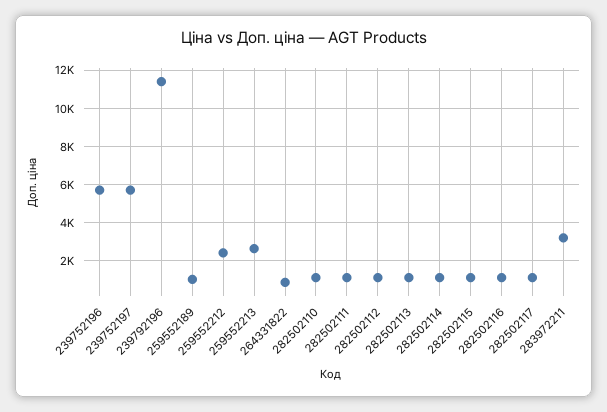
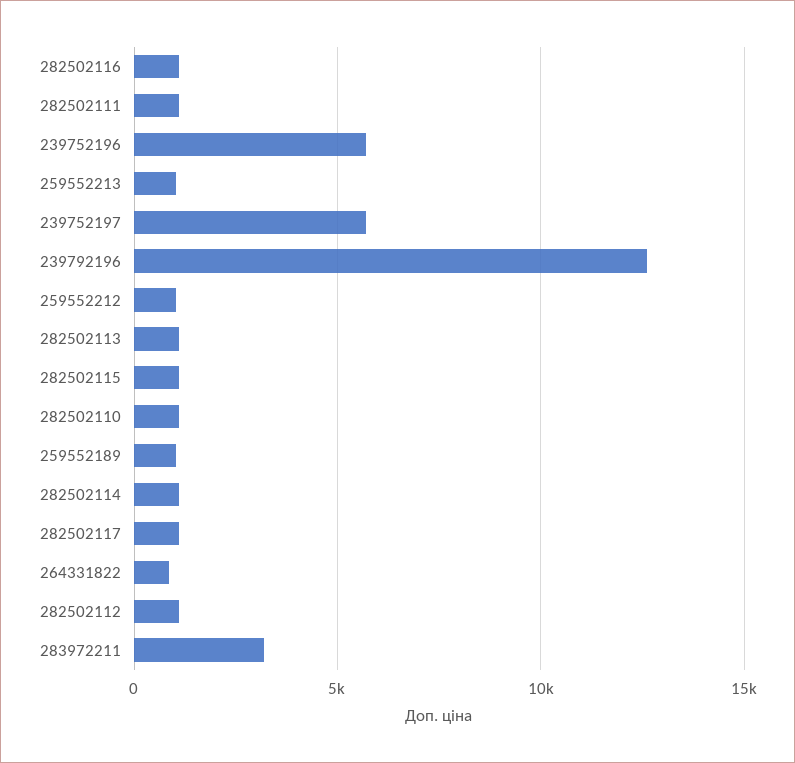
  {
    "239752196": 5500,
    "239752197": 5500,
-   "239792196": 11500,
+   "239792196": 12500,
    "259552189": 1000,
-   "259552212": 2500,
+   "259552212": 1000,
-   "259552213": 2500,
+   "259552213": 1000,
    "264331822": 1000,
    "282502110": 1000,
    "282502111": 1000,
    "282502112": 1000,
    "282502113": 1000,
    "282502114": 1000,
    "282502115": 1000,
    "282502116": 1000,
    "282502117": 1000,
    "283972211": 3000
  }

